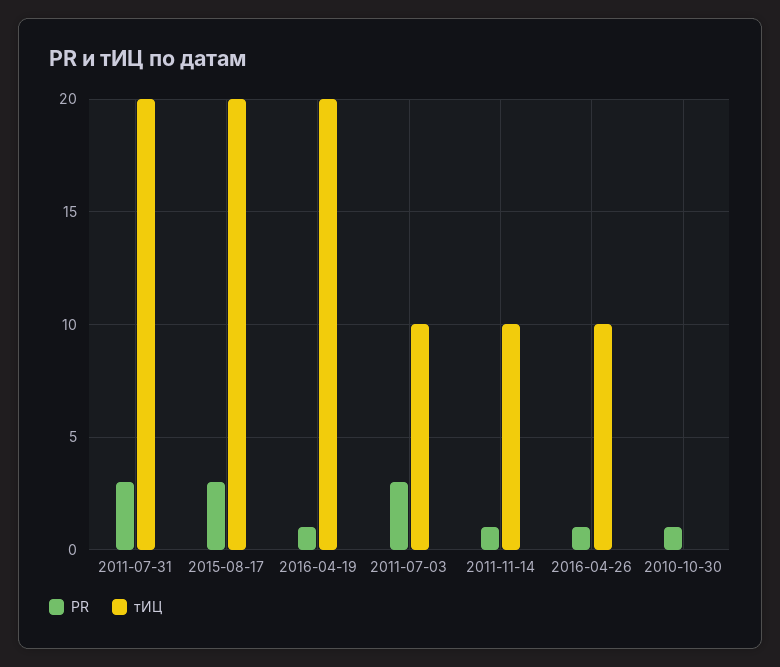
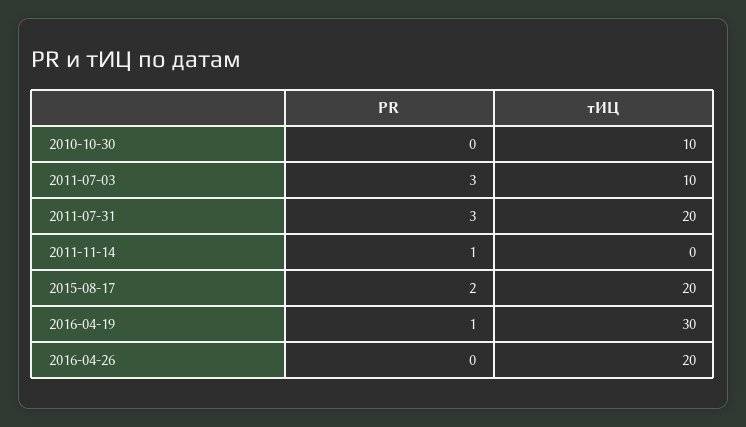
  {
    "PR": {
      "2011-07-31": 3,
-     "2015-08-17": 3,
+     "2015-08-17": 2,
      "2016-04-19": 1,
      "2011-07-03": 3,
      "2011-11-14": 1,
-     "2016-04-26": 1,
+     "2016-04-26": 0,
-     "2010-10-30": 1
+     "2010-10-30": 0
    },
    "тИЦ": {
      "2011-07-31": 20,
      "2015-08-17": 20,
-     "2016-04-19": 20,
+     "2016-04-19": 30,
      "2011-07-03": 10,
-     "2011-11-14": 10,
+     "2011-11-14": 0,
-     "2016-04-26": 10,
+     "2016-04-26": 20,
-     "2010-10-30": 0
+     "2010-10-30": 10
    }
  }

